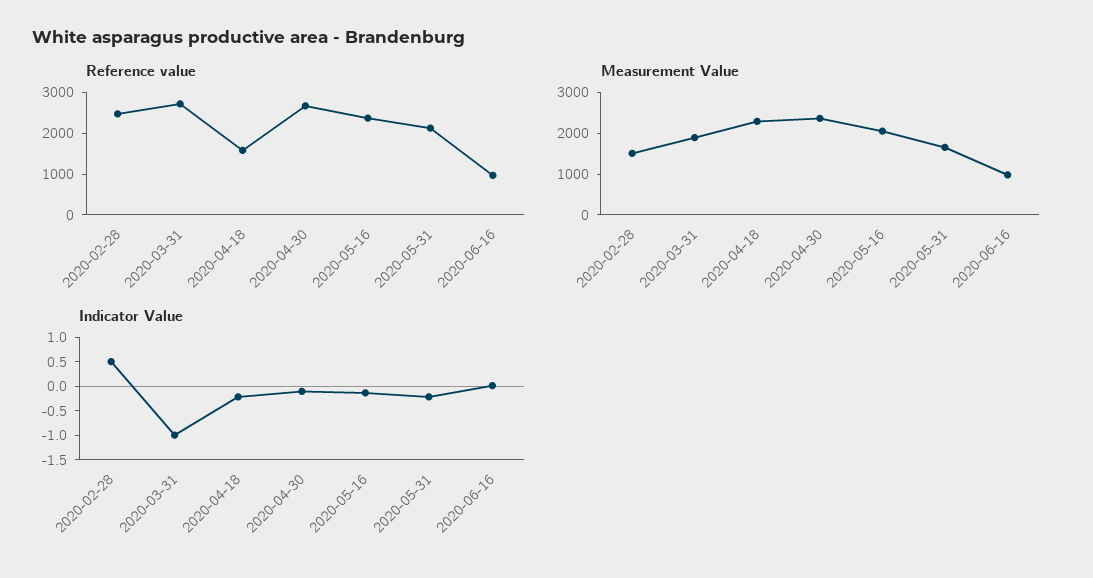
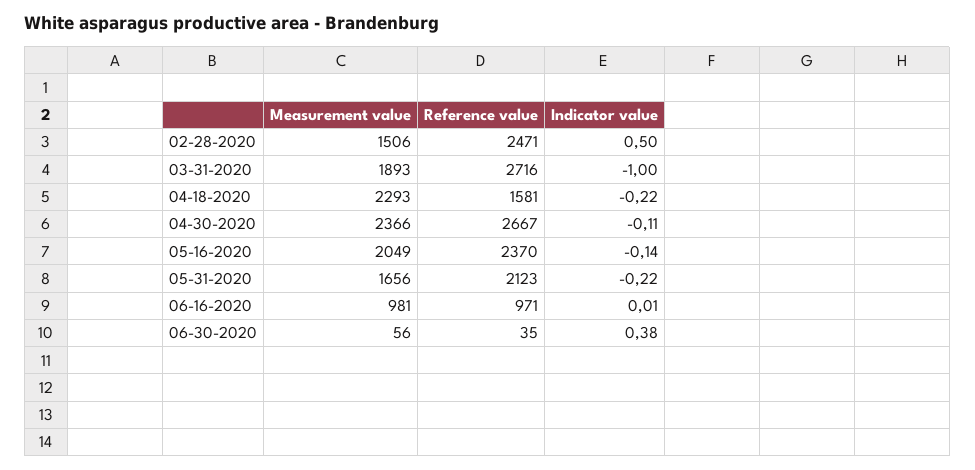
  {
    "Reference value": {
      "2020-02-28": 2471,
      "2020-03-31": 2716,
      "2020-04-18": 1581,
      "2020-04-30": 2667,
      "2020-05-16": 2370,
      "2020-05-31": 2123,
-     "2020-06-16": 971
+     "2020-06-16": 971,
+     "06-30-2020": 35
    },
    "Measurement Value": {
      "2020-02-28": 1506,
      "2020-03-31": 1893,
      "2020-04-18": 2293,
      "2020-04-30": 2366,
      "2020-05-16": 2049,
      "2020-05-31": 1656,
-     "2020-06-16": 981
+     "2020-06-16": 981,
+     "06-30-2020": 56
    },
    "Indicator Value": {
      "2020-02-28": 0.5,
      "2020-03-31": -1,
      "2020-04-18": -0.22,
      "2020-04-30": -0.11,
      "2020-05-16": -0.14,
      "2020-05-31": -0.22,
-     "2020-06-16": 0.01
+     "2020-06-16": 0.01,
+     "06-30-2020": 0.38
    }
  }

